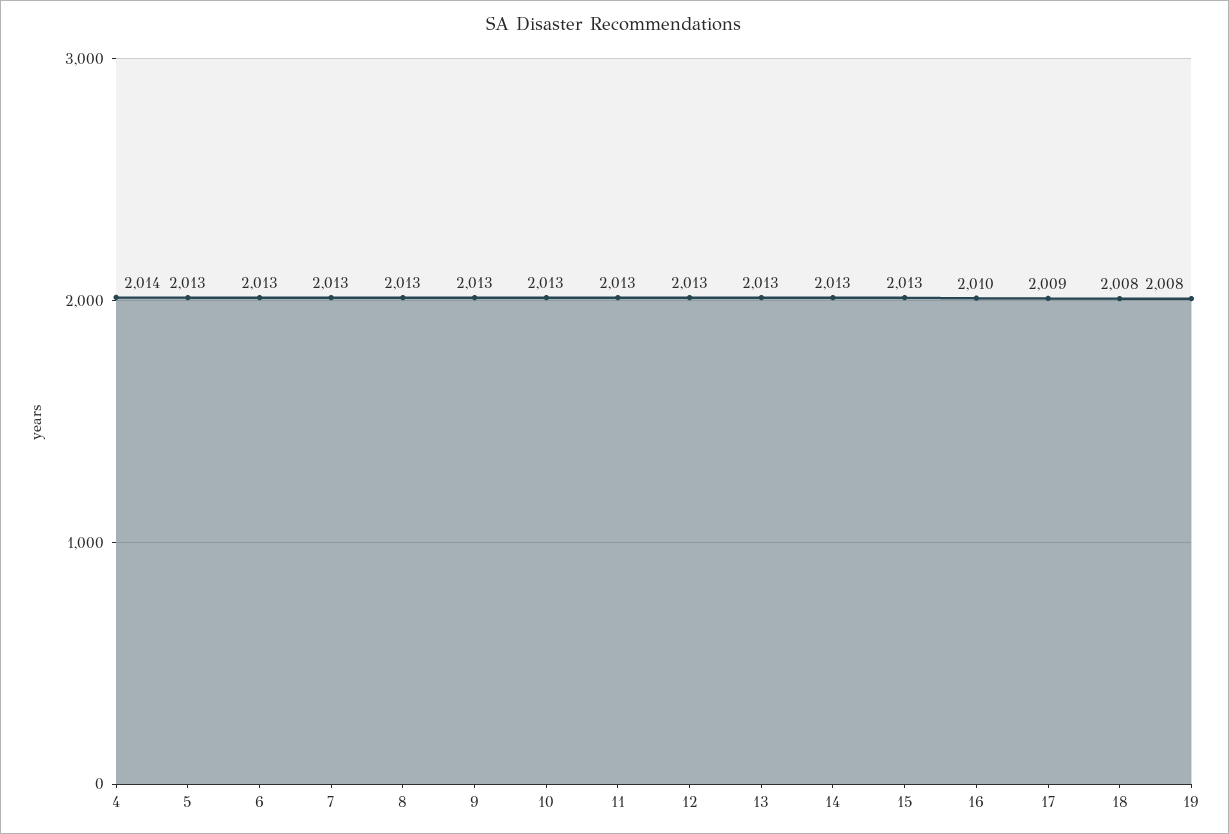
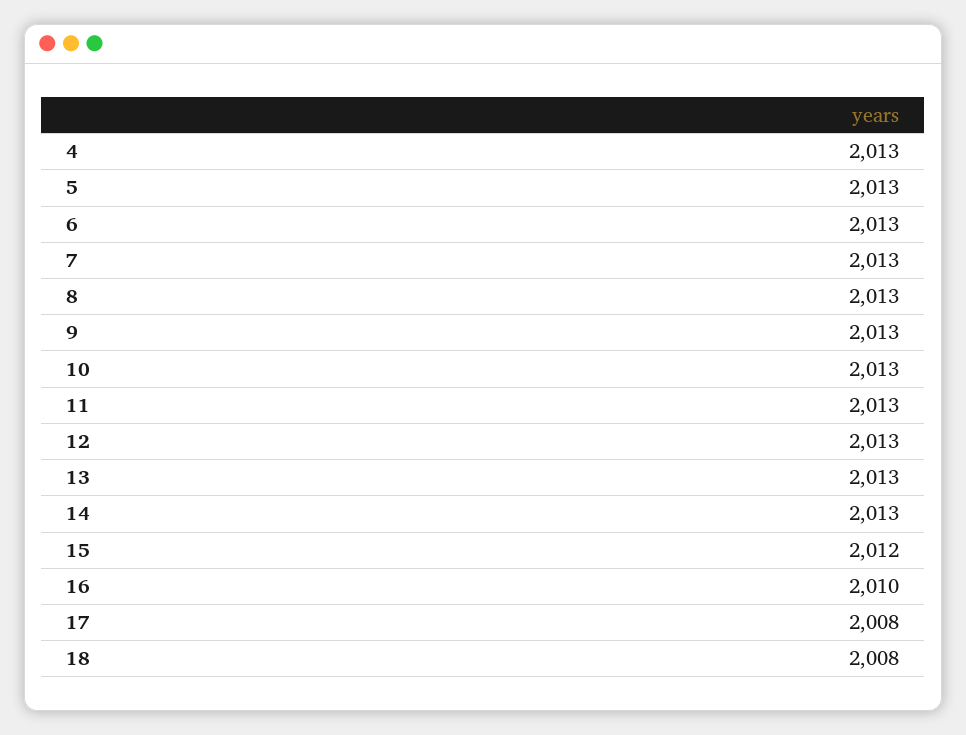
  {
-   "4": 2014,
+   "4": 2013,
    "5": 2013,
    "6": 2013,
    "7": 2013,
    "8": 2013,
    "9": 2013,
    "10": 2013,
    "11": 2013,
    "12": 2013,
    "13": 2013,
    "14": 2013,
-   "15": 2013,
+   "15": 2012,
    "16": 2010,
-   "17": 2009,
+   "17": 2008,
-   "18": 2008,
+   "18": 2008
-   "19": 2008
  }

